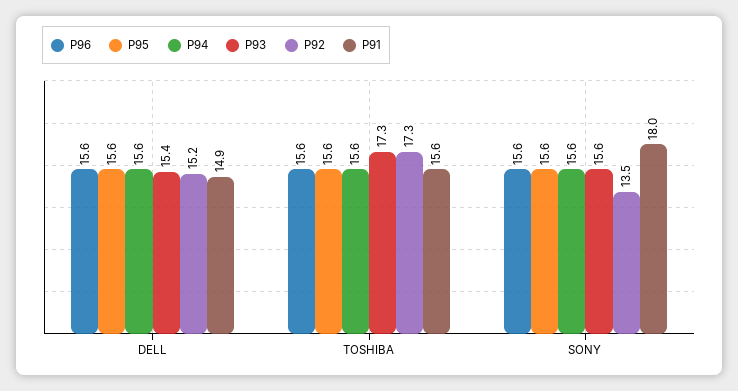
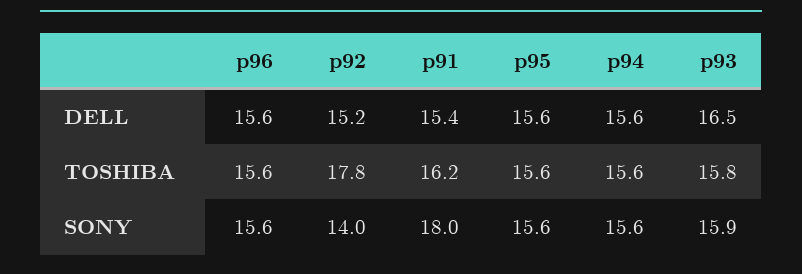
  {
    "P96": {
      "DELL": 15.6,
      "TOSHIBA": 15.6,
      "SONY": 15.6
    },
    "P95": {
      "DELL": 15.6,
      "TOSHIBA": 15.6,
      "SONY": 15.6
    },
    "P94": {
      "DELL": 15.6,
      "TOSHIBA": 15.6,
      "SONY": 15.6
    },
    "P93": {
-     "DELL": 15.4,
+     "DELL": 16.5,
-     "TOSHIBA": 17.3,
+     "TOSHIBA": 15.8,
-     "SONY": 15.6
+     "SONY": 15.9
    },
    "P92": {
      "DELL": 15.2,
-     "TOSHIBA": 17.3,
+     "TOSHIBA": 17.8,
-     "SONY": 13.5
+     "SONY": 14
    },
    "P91": {
-     "DELL": 14.9,
+     "DELL": 15.4,
-     "TOSHIBA": 15.6,
+     "TOSHIBA": 16.2,
      "SONY": 18
    }
  }

